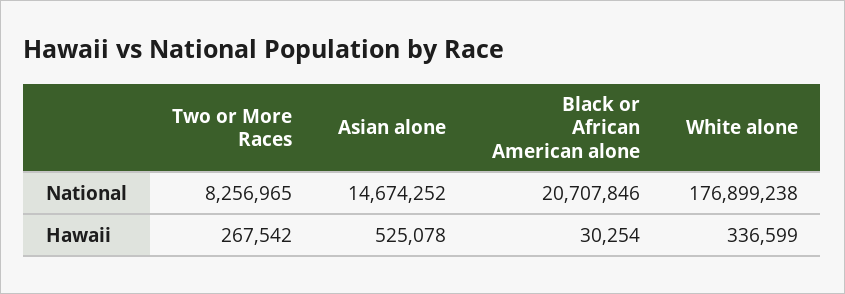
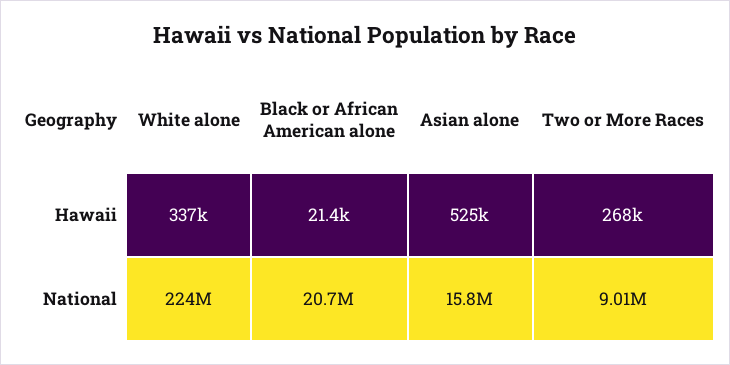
  {
    "Two or More Races": {
-     "National": 8256965,
+     "National": 9010000,
      "Hawaii": 267542
    },
    "Asian alone": {
-     "National": 14674252,
+     "National": 15800000,
      "Hawaii": 525078
    },
    "Black or African American alone": {
      "National": 20707846,
-     "Hawaii": 30254
+     "Hawaii": 21400
    },
    "White alone": {
-     "National": 176899238,
+     "National": 224000000,
      "Hawaii": 336599
    }
  }

